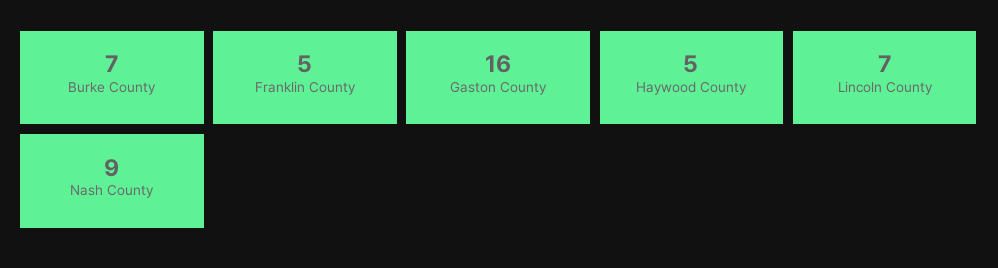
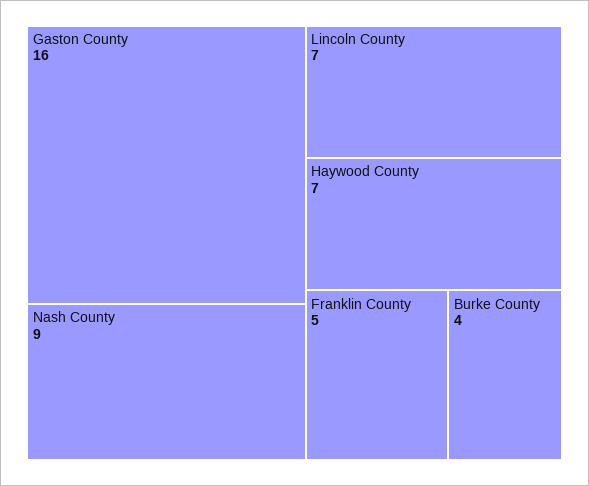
  {
-   "Burke County": 7,
+   "Burke County": 4,
    "Franklin County": 5,
    "Gaston County": 16,
-   "Haywood County": 5,
+   "Haywood County": 7,
    "Lincoln County": 7,
    "Nash County": 9
  }

